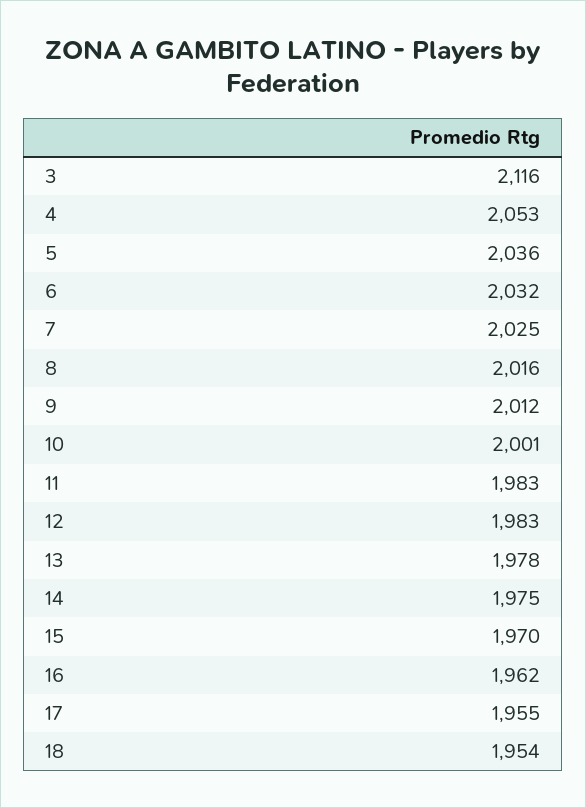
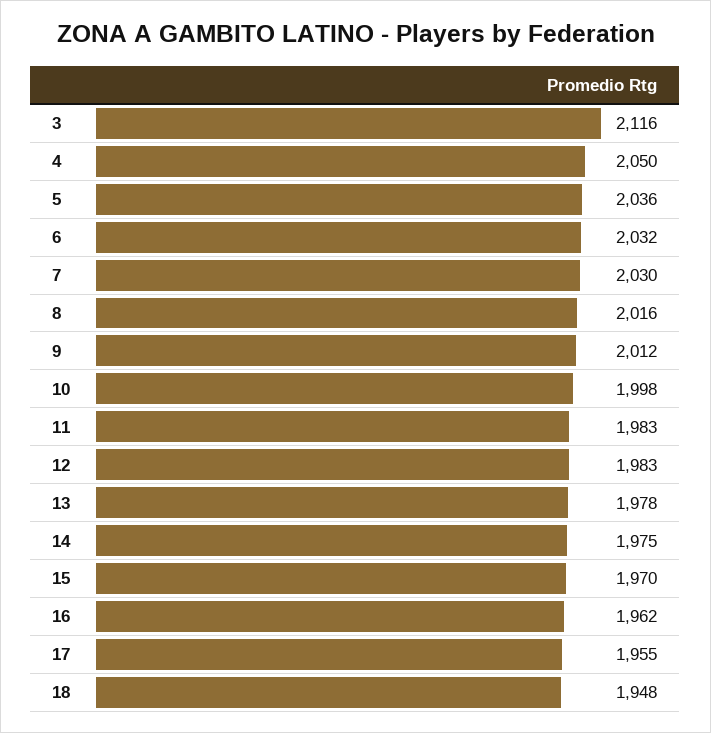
  {
    "3": 2116,
-   "4": 2053,
+   "4": 2050,
    "5": 2036,
    "6": 2032,
-   "7": 2025,
+   "7": 2030,
    "8": 2016,
    "9": 2012,
-   "10": 2001,
+   "10": 1998,
    "11": 1983,
    "12": 1983,
    "13": 1978,
    "14": 1975,
    "15": 1970,
    "16": 1962,
    "17": 1955,
-   "18": 1954
+   "18": 1948
  }

